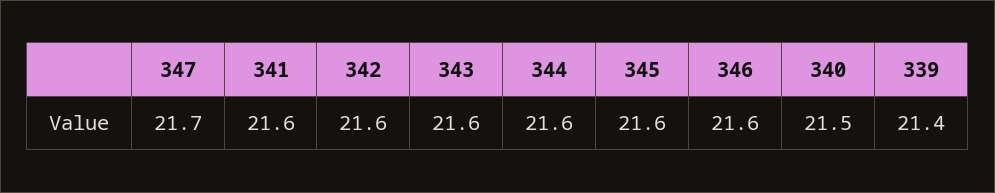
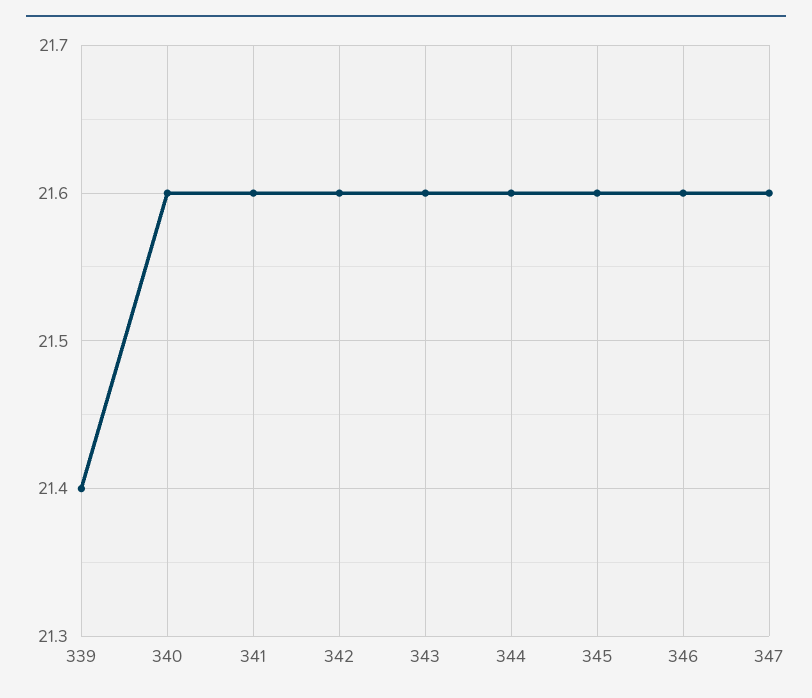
  {
-   "347": 21.7,
+   "347": 21.6,
    "341": 21.6,
    "342": 21.6,
    "343": 21.6,
    "344": 21.6,
    "345": 21.6,
    "346": 21.6,
-   "340": 21.5,
+   "340": 21.6,
    "339": 21.4
  }

